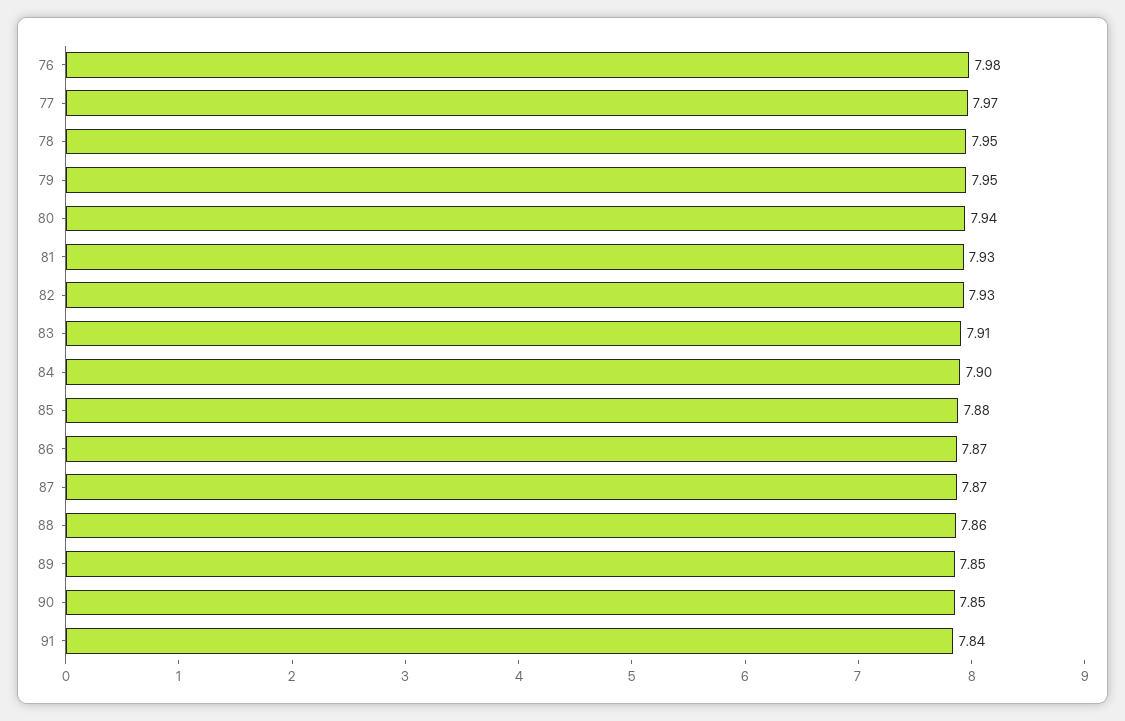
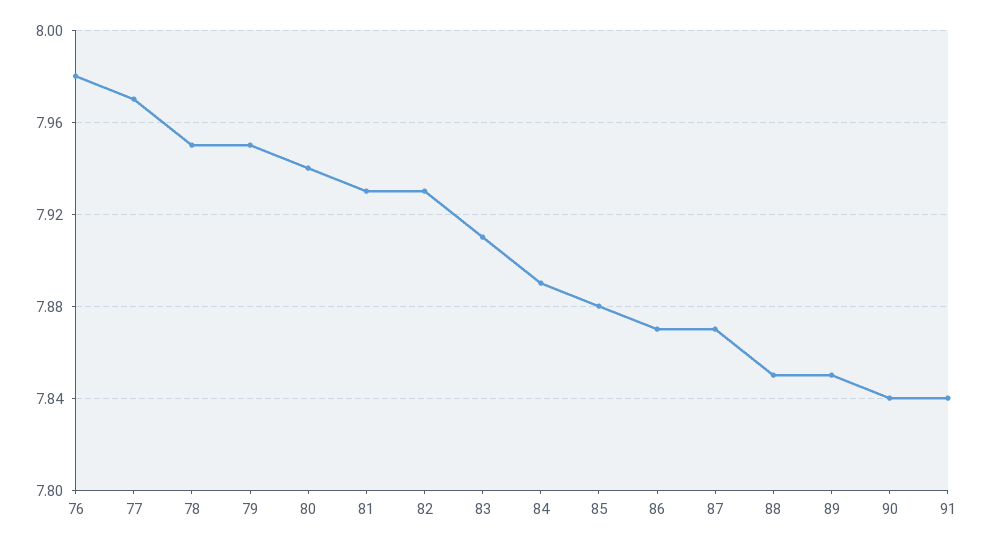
  {
    "76": 7.98,
    "77": 7.97,
    "78": 7.95,
    "79": 7.95,
    "80": 7.94,
    "81": 7.93,
    "82": 7.93,
    "83": 7.91,
-   "84": 7.9,
+   "84": 7.89,
    "85": 7.88,
    "86": 7.87,
    "87": 7.87,
-   "88": 7.86,
+   "88": 7.85,
    "89": 7.85,
-   "90": 7.85,
+   "90": 7.84,
    "91": 7.84
  }

